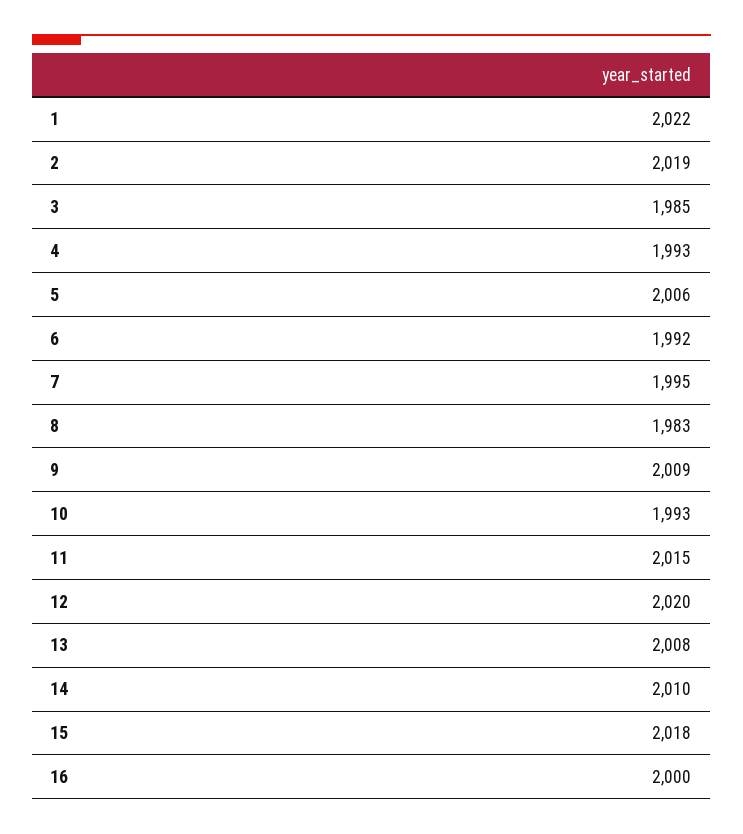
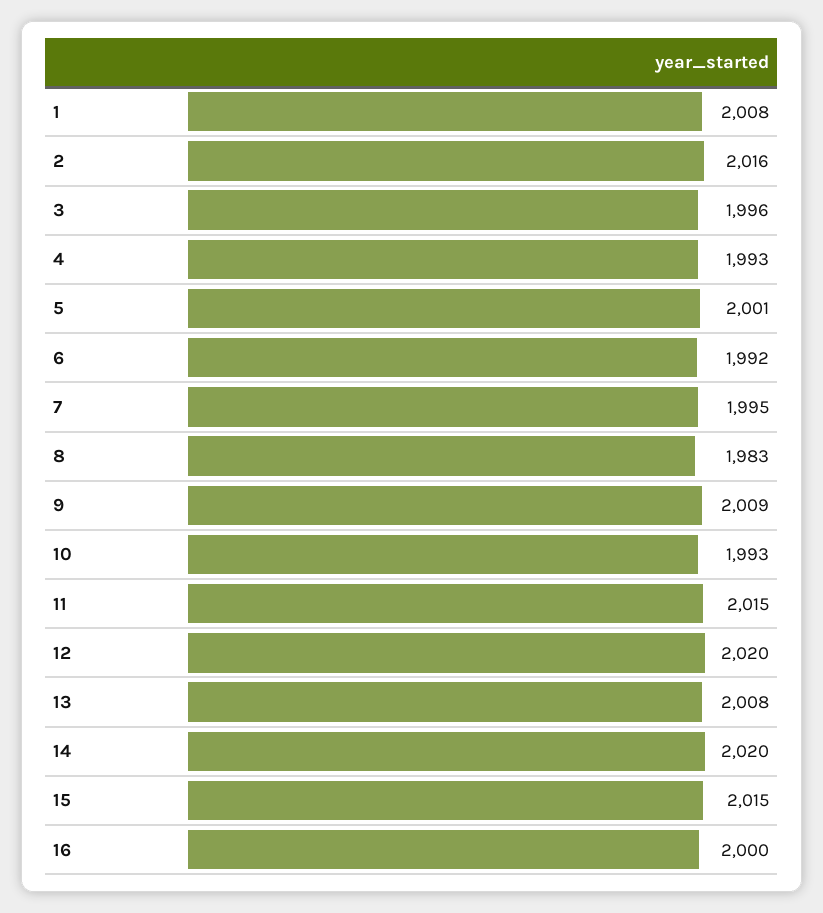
  {
-   "1": 2022,
+   "1": 2008,
-   "2": 2019,
+   "2": 2016,
-   "3": 1985,
+   "3": 1996,
    "4": 1993,
-   "5": 2006,
+   "5": 2001,
    "6": 1992,
    "7": 1995,
    "8": 1983,
    "9": 2009,
    "10": 1993,
    "11": 2015,
    "12": 2020,
    "13": 2008,
-   "14": 2010,
+   "14": 2020,
-   "15": 2018,
+   "15": 2015,
    "16": 2000
  }

